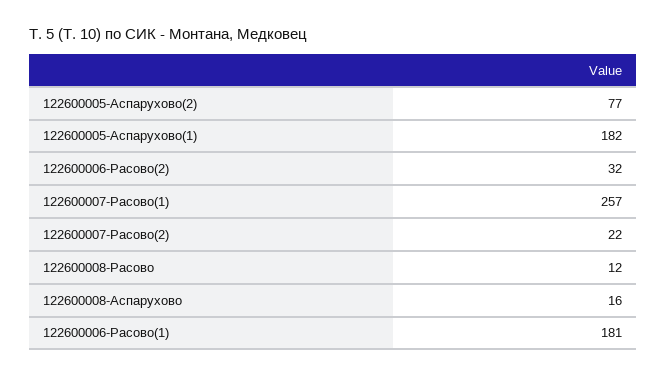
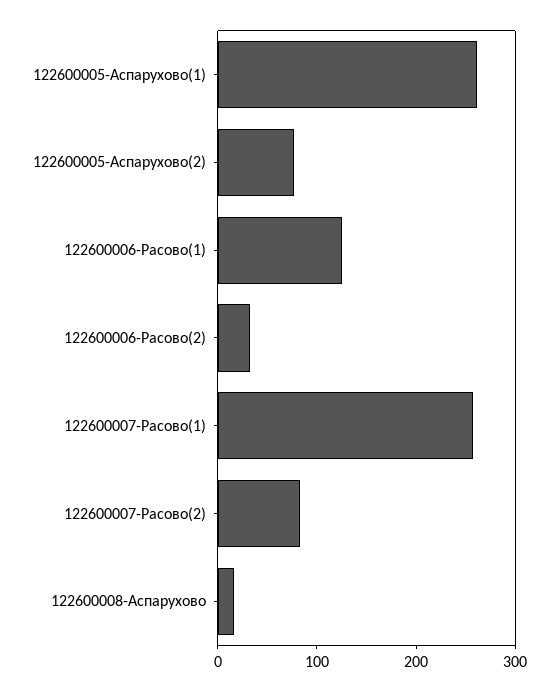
  {
    "122600005-Аспарухово(2)": 77,
-   "122600005-Аспарухово(1)": 182,
+   "122600005-Аспарухово(1)": 260,
    "122600006-Расово(2)": 32,
    "122600007-Расово(1)": 257,
-   "122600007-Расово(2)": 22,
+   "122600007-Расово(2)": 80,
-   "122600008-Расово": 12,
    "122600008-Аспарухово": 16,
-   "122600006-Расово(1)": 181
+   "122600006-Расово(1)": 120
  }

